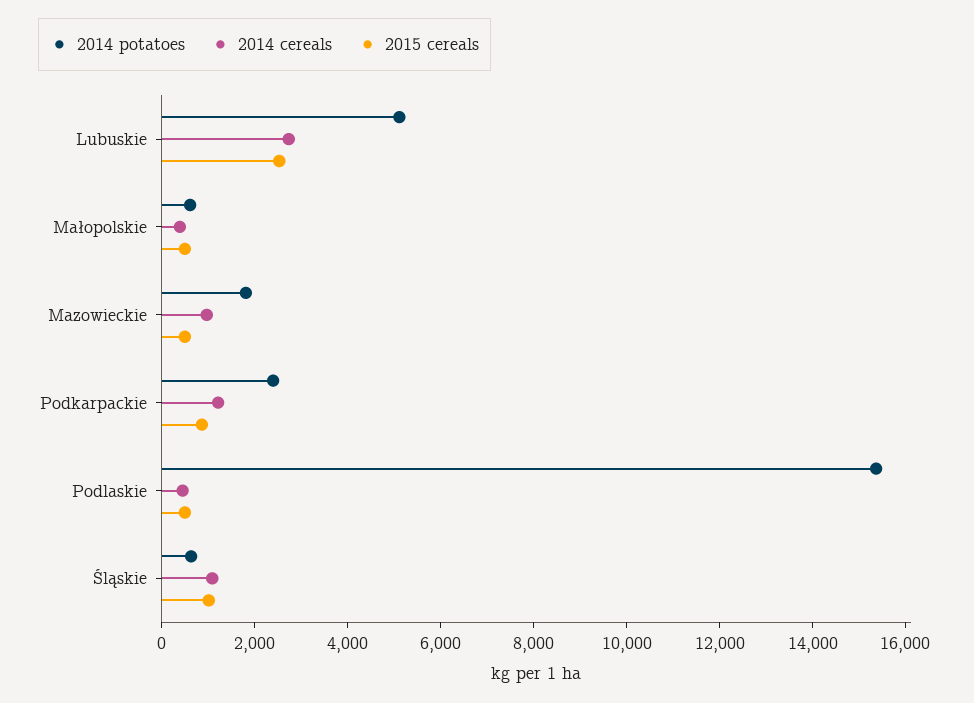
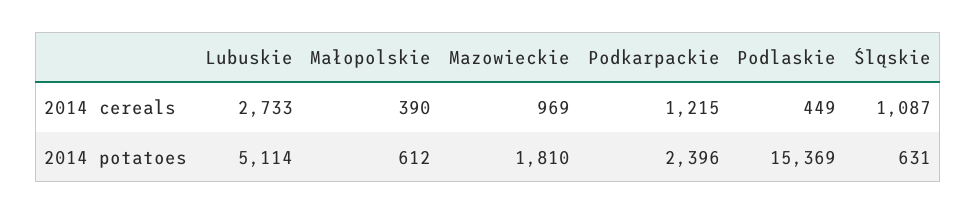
  {
    "2014 potatoes": {
      "Lubuskie": 5114,
      "Małopolskie": 612,
      "Mazowieckie": 1810,
      "Podkarpackie": 2396,
      "Podlaskie": 15369,
      "Śląskie": 631
    },
    "2014 cereals": {
      "Lubuskie": 2733,
      "Małopolskie": 390,
      "Mazowieckie": 969,
      "Podkarpackie": 1215,
      "Podlaskie": 449,
      "Śląskie": 1087
-   },
+   }
-   "2015 cereals": {
-     "Lubuskie": 2500,
-     "Małopolskie": 500,
-     "Mazowieckie": 500,
-     "Podkarpackie": 1000,
-     "Podlaskie": 500,
-     "Śląskie": 1000
-   }
  }

